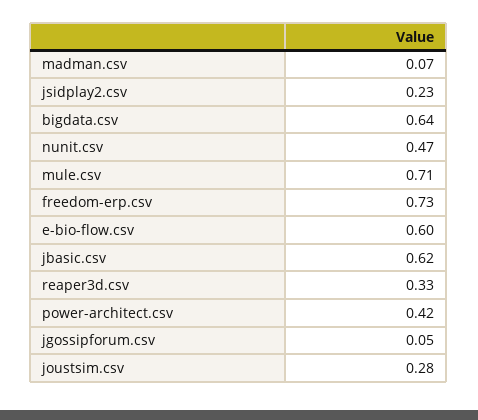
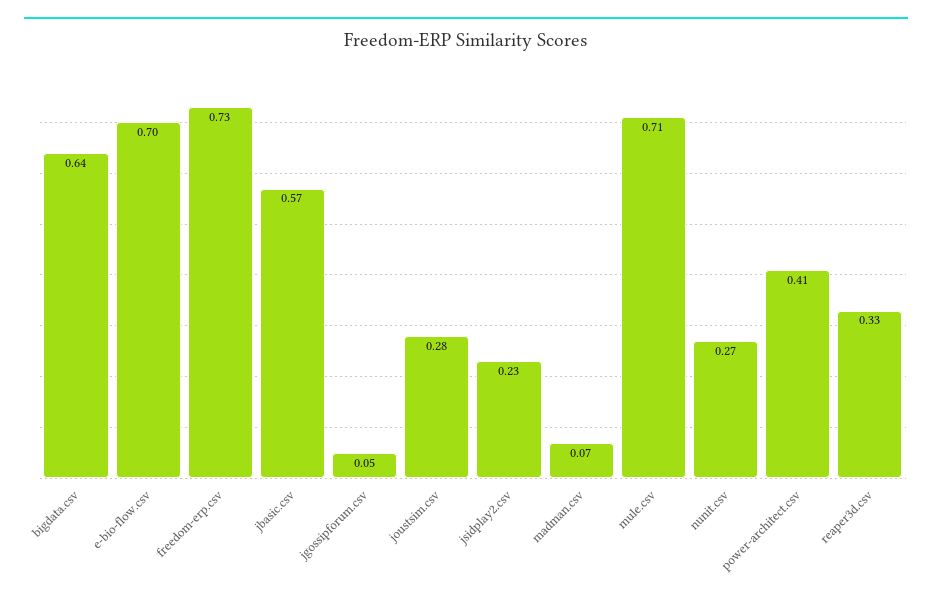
  {
    "madman.csv": 0.07,
    "jsidplay2.csv": 0.23,
    "bigdata.csv": 0.64,
-   "nunit.csv": 0.47,
+   "nunit.csv": 0.27,
    "mule.csv": 0.71,
    "freedom-erp.csv": 0.73,
-   "e-bio-flow.csv": 0.6,
+   "e-bio-flow.csv": 0.7,
-   "jbasic.csv": 0.62,
+   "jbasic.csv": 0.57,
    "reaper3d.csv": 0.33,
-   "power-architect.csv": 0.42,
+   "power-architect.csv": 0.41,
    "jgossipforum.csv": 0.05,
    "joustsim.csv": 0.28
  }

